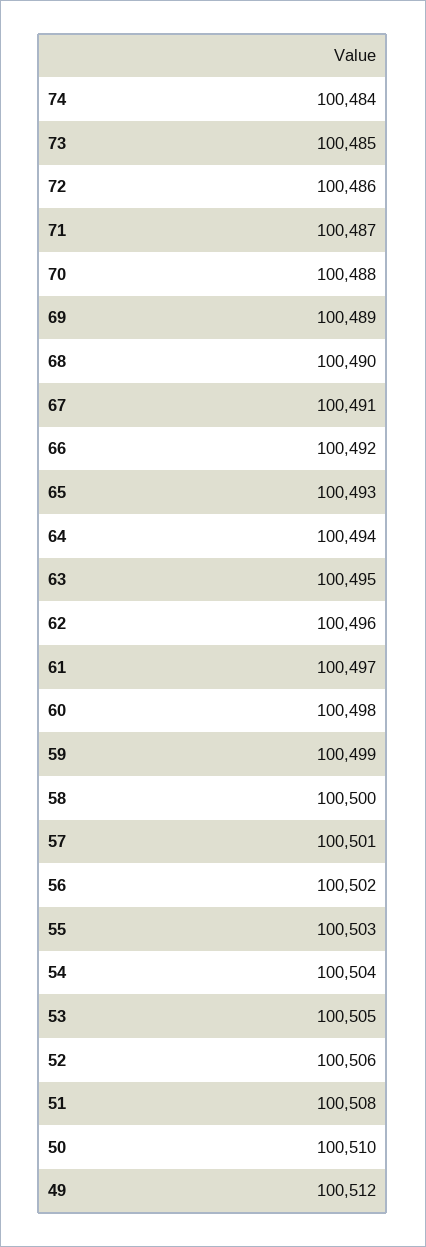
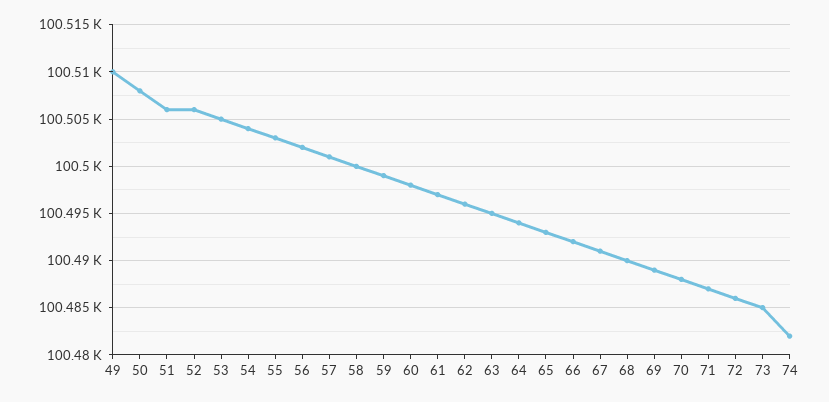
  {
-   "74": 100484,
+   "74": 100482,
    "73": 100485,
    "72": 100486,
    "71": 100487,
    "70": 100488,
    "69": 100489,
    "68": 100490,
    "67": 100491,
    "66": 100492,
    "65": 100493,
    "64": 100494,
    "63": 100495,
    "62": 100496,
    "61": 100497,
    "60": 100498,
    "59": 100499,
    "58": 100500,
    "57": 100501,
    "56": 100502,
    "55": 100503,
    "54": 100504,
    "53": 100505,
    "52": 100506,
-   "51": 100508,
+   "51": 100506,
-   "50": 100510,
+   "50": 100508,
-   "49": 100512
+   "49": 100510
  }

